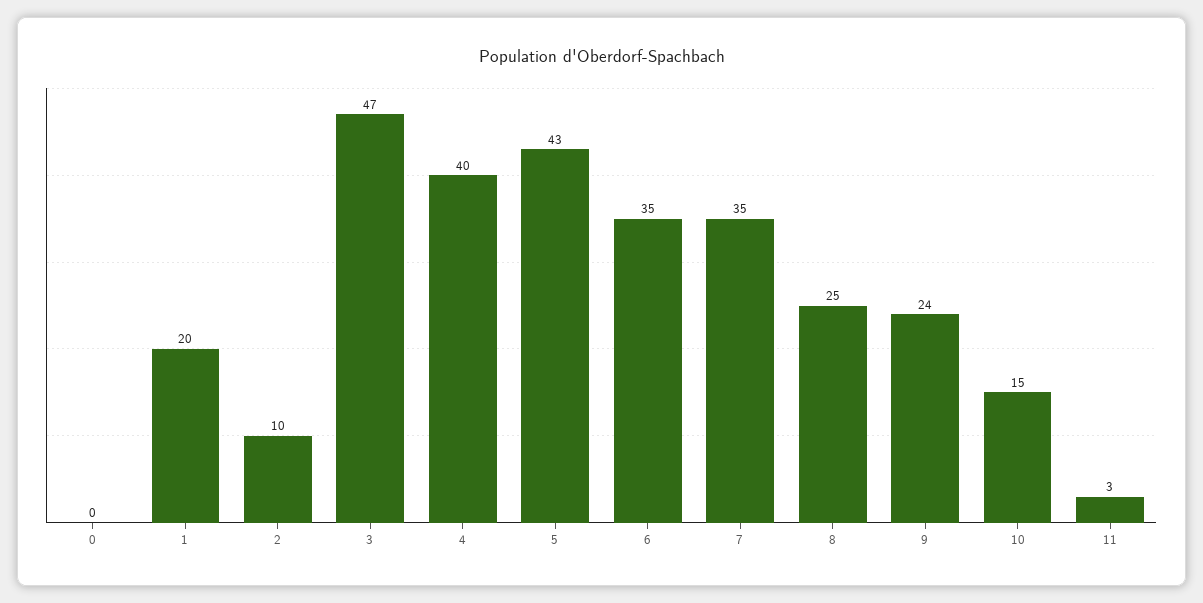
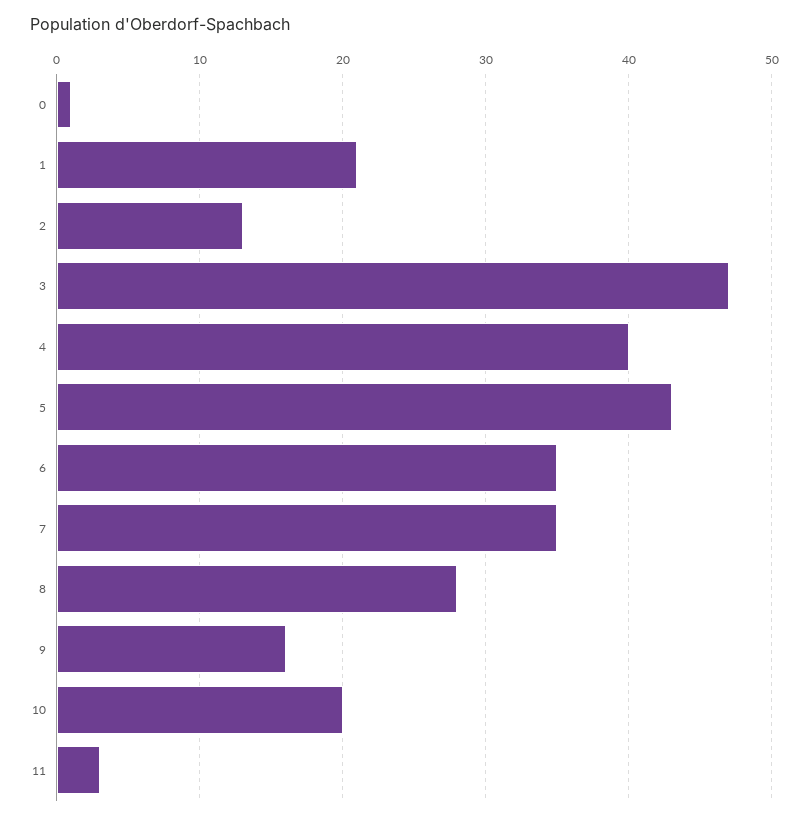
  {
-   "0": 0,
+   "0": 1,
-   "1": 20,
+   "1": 21,
-   "2": 10,
+   "2": 13,
    "3": 47,
    "4": 40,
    "5": 43,
    "6": 35,
    "7": 35,
-   "8": 25,
+   "8": 28,
-   "9": 24,
+   "9": 16,
-   "10": 15,
+   "10": 20,
    "11": 3
  }

